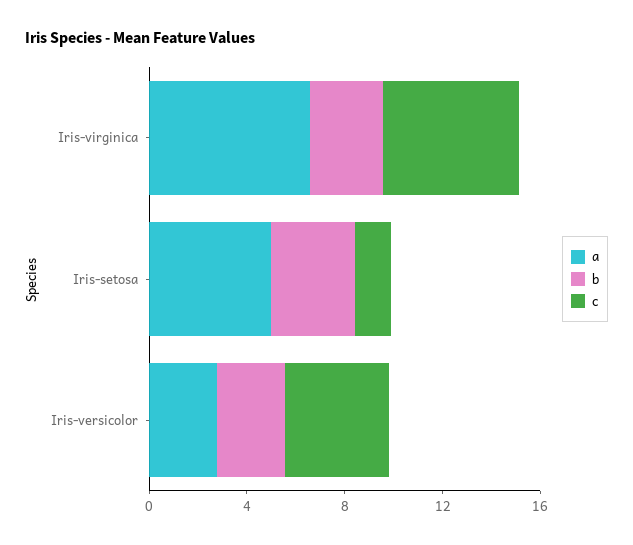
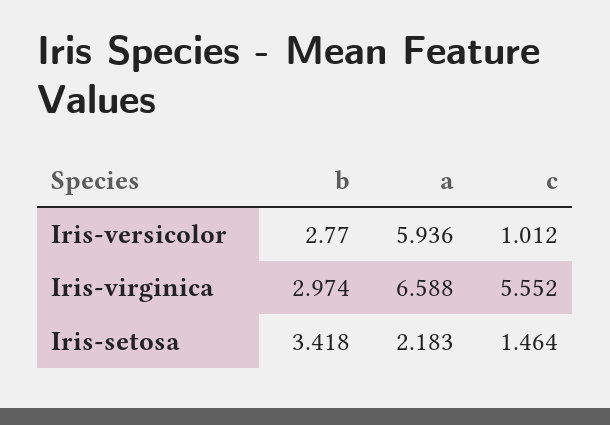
  {
    "a": {
      "Iris-virginica": 6.588,
-     "Iris-setosa": 5,
+     "Iris-setosa": 2.183,
-     "Iris-versicolor": 3
+     "Iris-versicolor": 5.936
    },
    "b": {
      "Iris-virginica": 2.974,
      "Iris-setosa": 3.418,
      "Iris-versicolor": 2.77
    },
    "c": {
      "Iris-virginica": 5.552,
      "Iris-setosa": 1.464,
-     "Iris-versicolor": 4
+     "Iris-versicolor": 1.012
    }
  }

